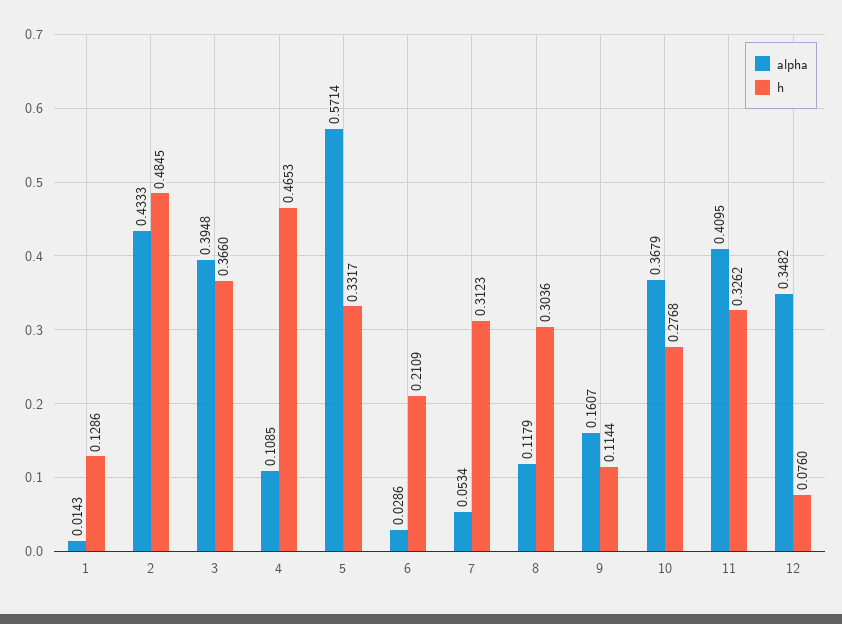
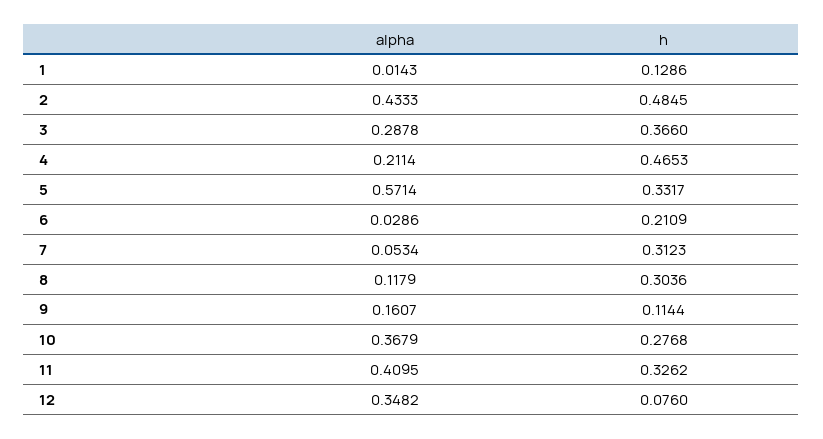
  {
    "alpha": {
      "1": 0.0143,
      "2": 0.4333,
-     "3": 0.3948,
+     "3": 0.2878,
-     "4": 0.1085,
+     "4": 0.2114,
      "5": 0.5714,
      "6": 0.0286,
      "7": 0.0534,
      "8": 0.1179,
      "9": 0.1607,
      "10": 0.3679,
      "11": 0.4095,
      "12": 0.3482
    },
    "h": {
      "1": 0.1286,
      "2": 0.4845,
      "3": 0.366,
      "4": 0.4653,
      "5": 0.3317,
      "6": 0.2109,
      "7": 0.3123,
      "8": 0.3036,
      "9": 0.1144,
      "10": 0.2768,
      "11": 0.3262,
      "12": 0.076
    }
  }

